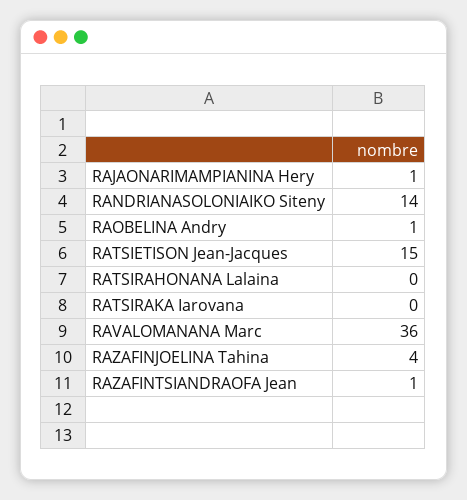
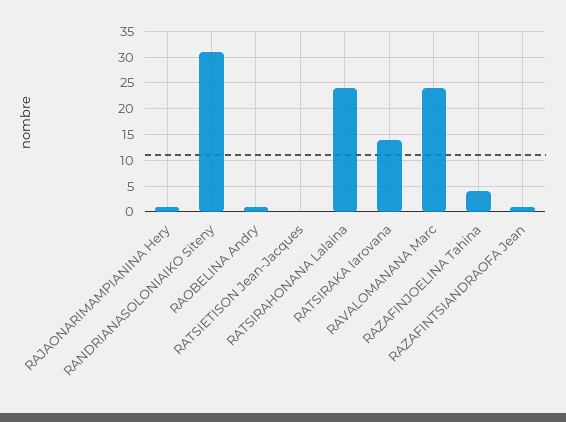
  {
    "RAJAONARIMAMPIANINA Hery": 1,
-   "RANDRIANASOLONIAIKO Siteny": 14,
+   "RANDRIANASOLONIAIKO Siteny": 30,
    "RAOBELINA Andry": 1,
-   "RATSIETISON Jean-Jacques": 15,
+   "RATSIETISON Jean-Jacques": 0,
-   "RATSIRAHONANA Lalaina": 0,
+   "RATSIRAHONANA Lalaina": 25,
-   "RATSIRAKA Iarovana": 0,
+   "RATSIRAKA Iarovana": 15,
-   "RAVALOMANANA Marc": 36,
+   "RAVALOMANANA Marc": 25,
    "RAZAFINJOELINA Tahina": 4,
    "RAZAFINTSIANDRAOFA Jean": 1
  }

